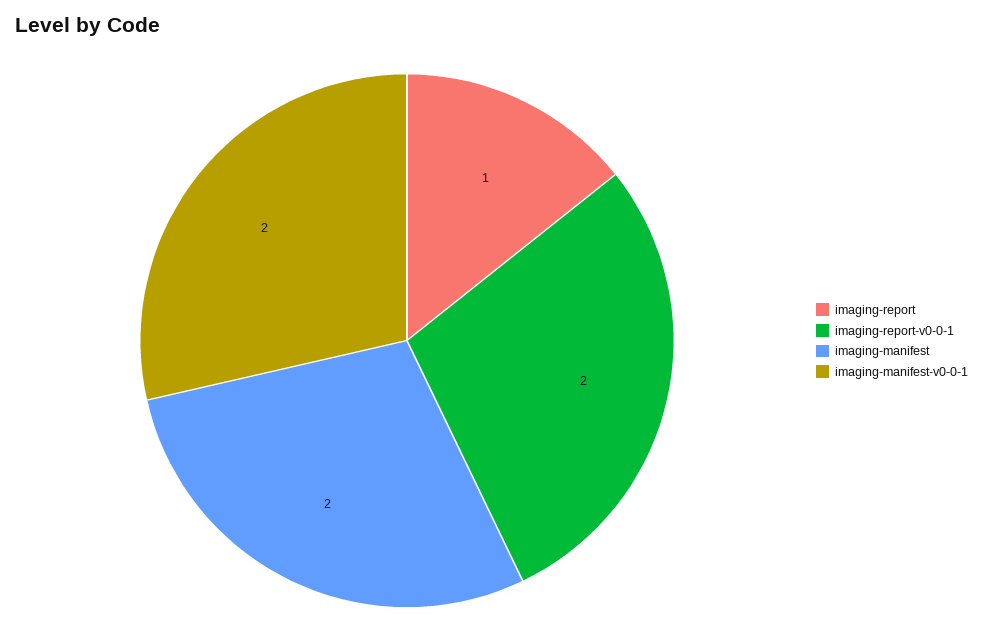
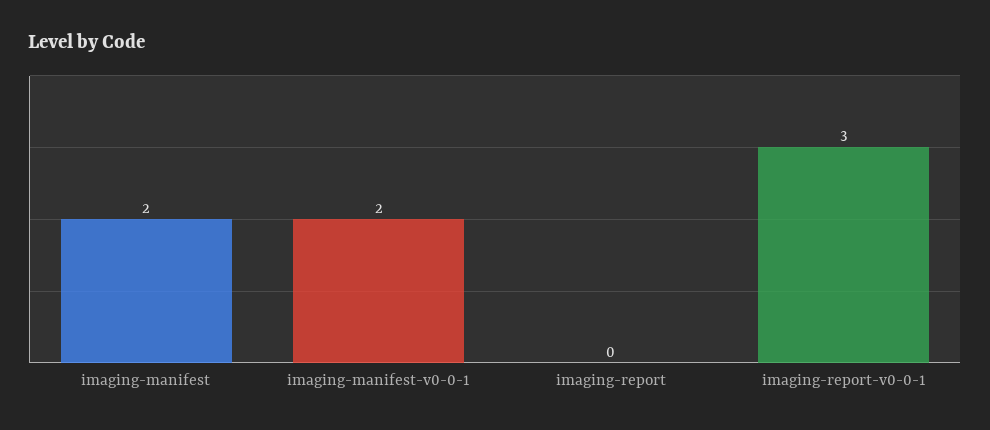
  {
-   "imaging-report": 1,
+   "imaging-report": 0,
-   "imaging-report-v0-0-1": 2,
+   "imaging-report-v0-0-1": 3,
    "imaging-manifest": 2,
    "imaging-manifest-v0-0-1": 2
  }

